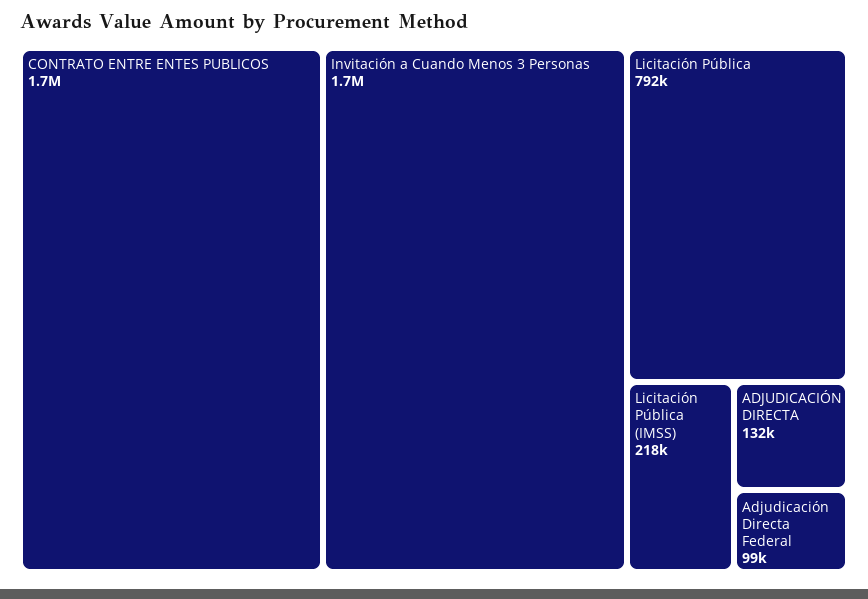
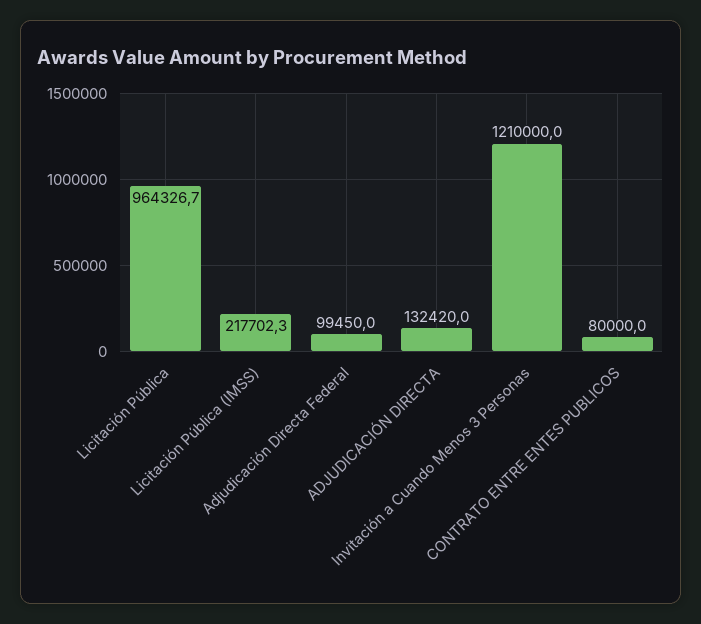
  {
-   "CONTRATO ENTRE ENTES PUBLICOS": 1700000,
+   "CONTRATO ENTRE ENTES PUBLICOS": 80000,
-   "Invitación a Cuando Menos 3 Personas": 1700000,
+   "Invitación a Cuando Menos 3 Personas": 1210000,
-   "Licitación Pública": 792000,
+   "Licitación Pública": 964326.7,
    "Licitación Pública (IMSS)": 217702.3,
    "ADJUDICACIÓN DIRECTA": 132420,
    "Adjudicación Directa Federal": 99450
  }

